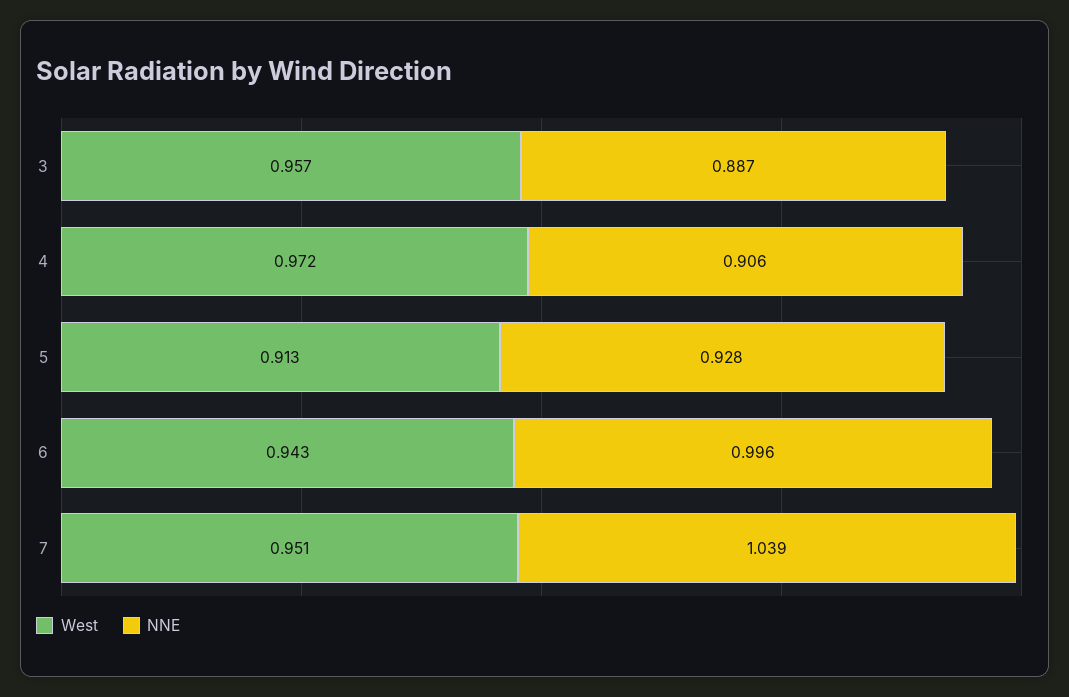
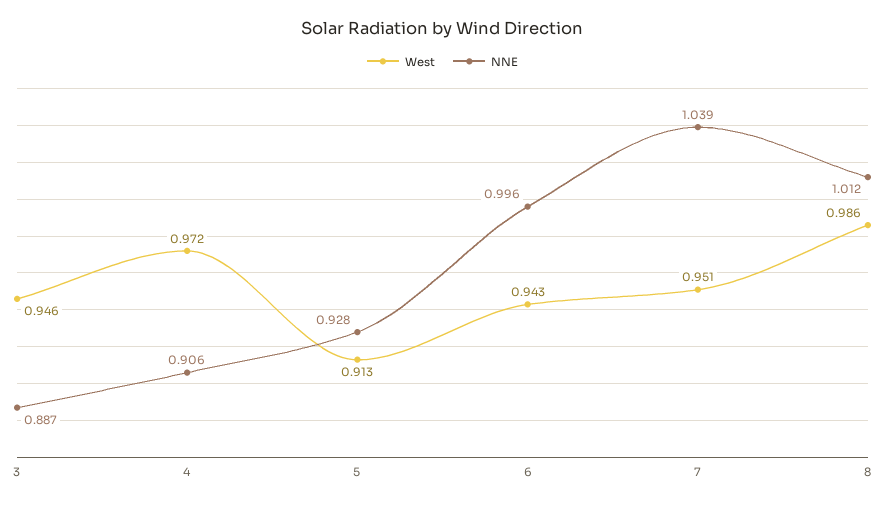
  {
    "West": {
-     "3": 0.957,
+     "3": 0.946,
      "4": 0.972,
      "5": 0.913,
      "6": 0.943,
-     "7": 0.951
+     "7": 0.951,
+     "8": 0.986
    },
    "NNE": {
      "3": 0.887,
      "4": 0.906,
      "5": 0.928,
      "6": 0.996,
-     "7": 1.039
+     "7": 1.039,
+     "8": 1.012
    }
  }

